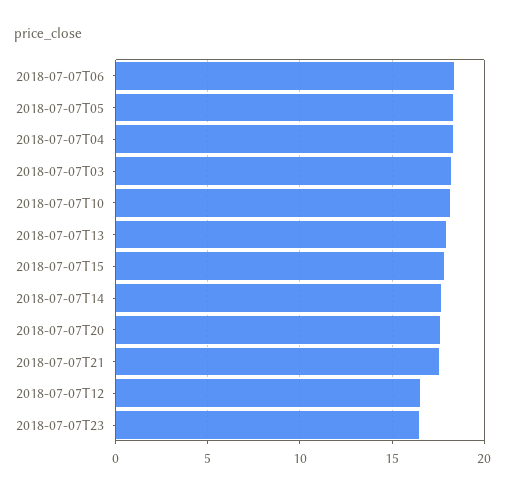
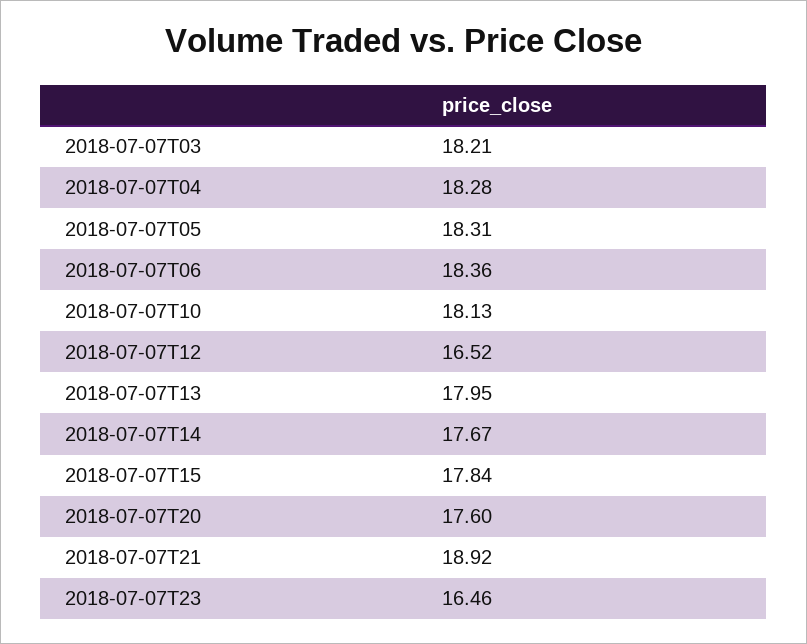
  {
    "2018-07-07T06": 18.36,
    "2018-07-07T05": 18.31,
    "2018-07-07T04": 18.28,
    "2018-07-07T03": 18.21,
    "2018-07-07T10": 18.13,
    "2018-07-07T13": 17.95,
    "2018-07-07T15": 17.84,
    "2018-07-07T14": 17.67,
    "2018-07-07T20": 17.6,
-   "2018-07-07T21": 17.5,
+   "2018-07-07T21": 18.92,
    "2018-07-07T12": 16.52,
    "2018-07-07T23": 16.46
  }

